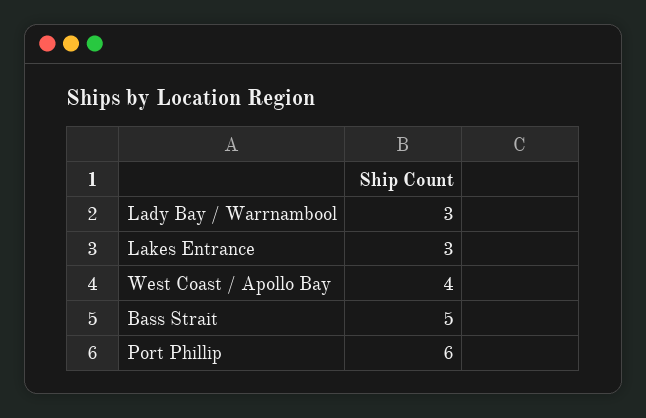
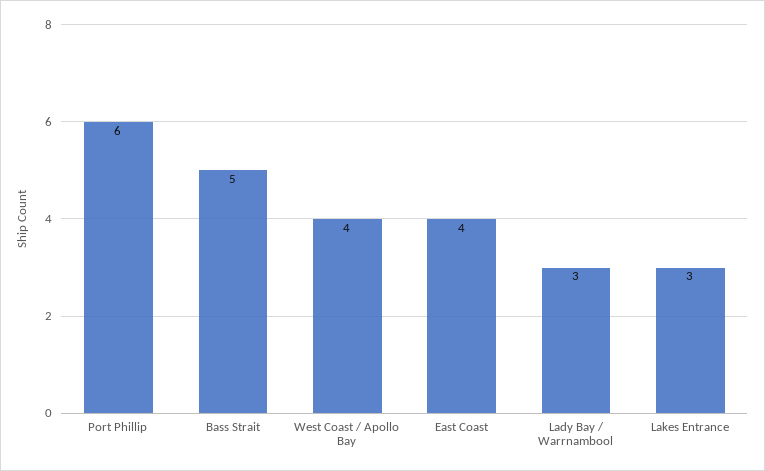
  {
    "Lady Bay / Warrnambool": 3,
    "Lakes Entrance": 3,
    "West Coast / Apollo Bay": 4,
    "Bass Strait": 5,
-   "Port Phillip": 6
+   "Port Phillip": 6,
+   "East Coast": 4
  }

